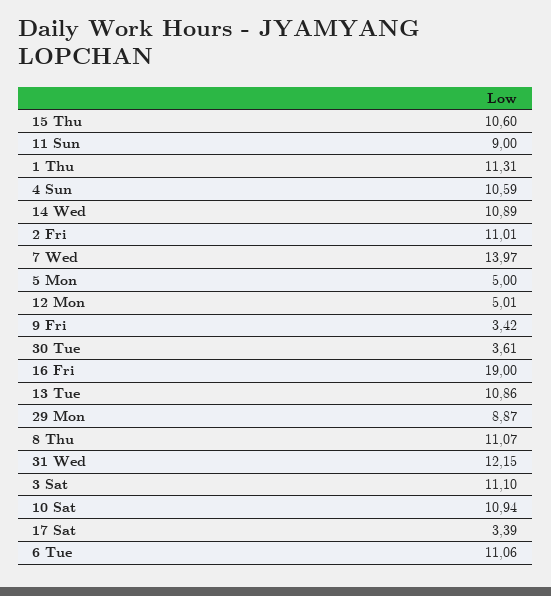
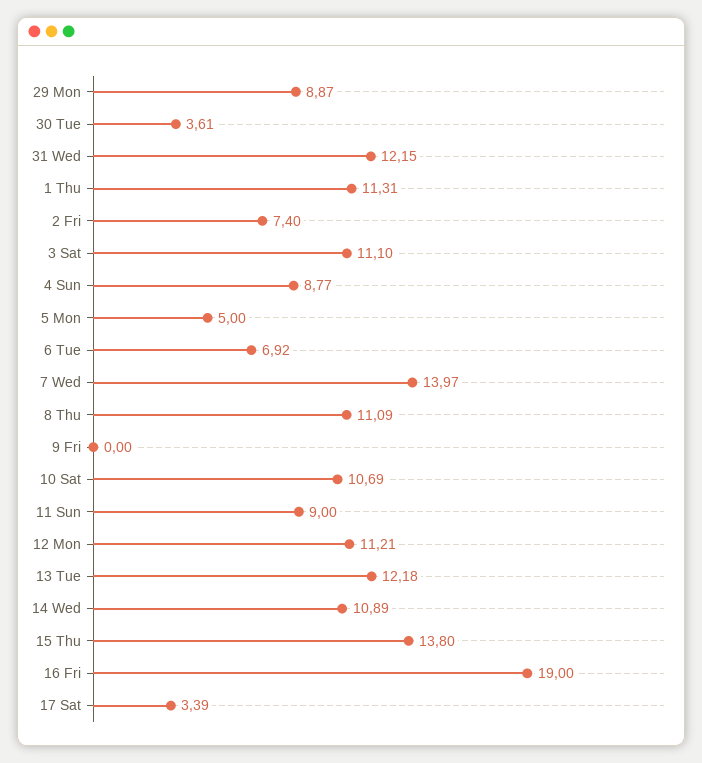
  {
-   "15 Thu": 10.6,
+   "15 Thu": 13.8,
    "11 Sun": 9,
    "1 Thu": 11.31,
-   "4 Sun": 10.59,
+   "4 Sun": 8.77,
    "14 Wed": 10.89,
-   "2 Fri": 11.01,
+   "2 Fri": 7.4,
    "7 Wed": 13.97,
    "5 Mon": 5,
-   "12 Mon": 5.01,
+   "12 Mon": 11.21,
-   "9 Fri": 3.42,
+   "9 Fri": 0,
    "30 Tue": 3.61,
    "16 Fri": 19,
-   "13 Tue": 10.86,
+   "13 Tue": 12.18,
    "29 Mon": 8.87,
-   "8 Thu": 11.07,
+   "8 Thu": 11.09,
    "31 Wed": 12.15,
    "3 Sat": 11.1,
-   "10 Sat": 10.94,
+   "10 Sat": 10.69,
    "17 Sat": 3.39,
-   "6 Tue": 11.06
+   "6 Tue": 6.92
  }

